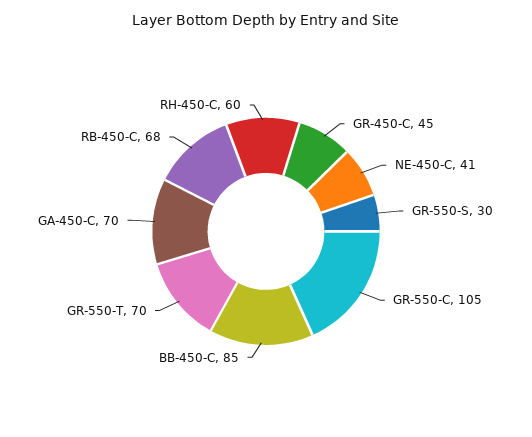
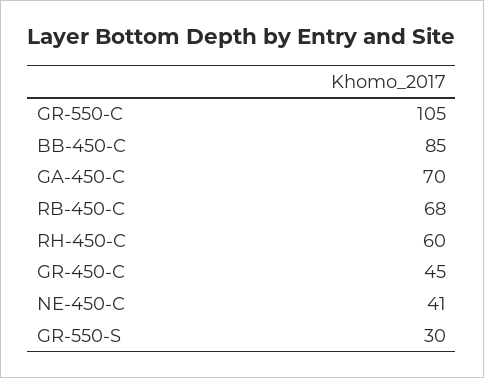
  {
    "GR-450-C": 45,
    "NE-450-C": 41,
    "GR-550-S": 30,
    "GR-550-C": 105,
    "BB-450-C": 85,
-   "GR-550-T": 70,
    "GA-450-C": 70,
    "RB-450-C": 68,
    "RH-450-C": 60
  }

